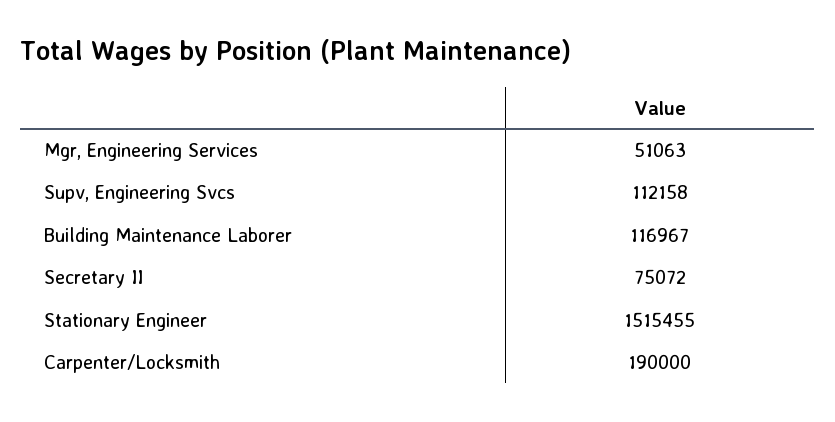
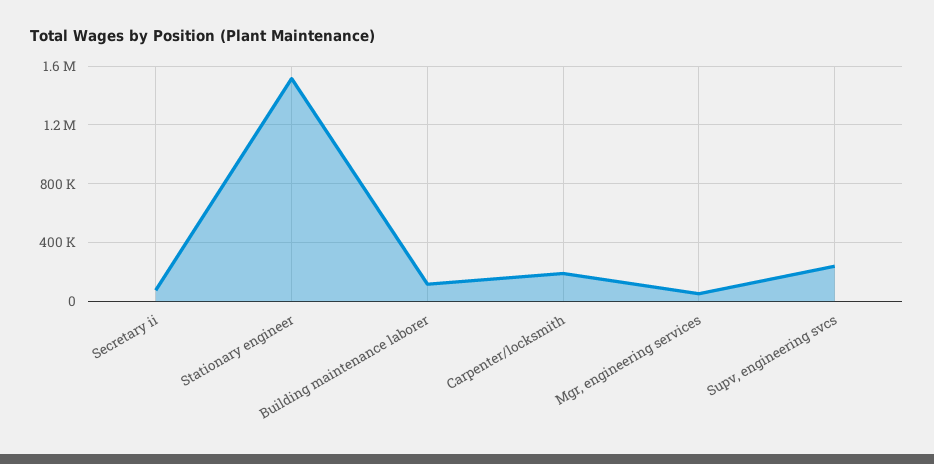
  {
    "Mgr, Engineering Services": 51063,
-   "Supv, Engineering Svcs": 112158,
+   "Supv, Engineering Svcs": 250000,
    "Building Maintenance Laborer": 116967,
    "Secretary II": 75072,
    "Stationary Engineer": 1515455,
    "Carpenter/Locksmith": 190000
  }

